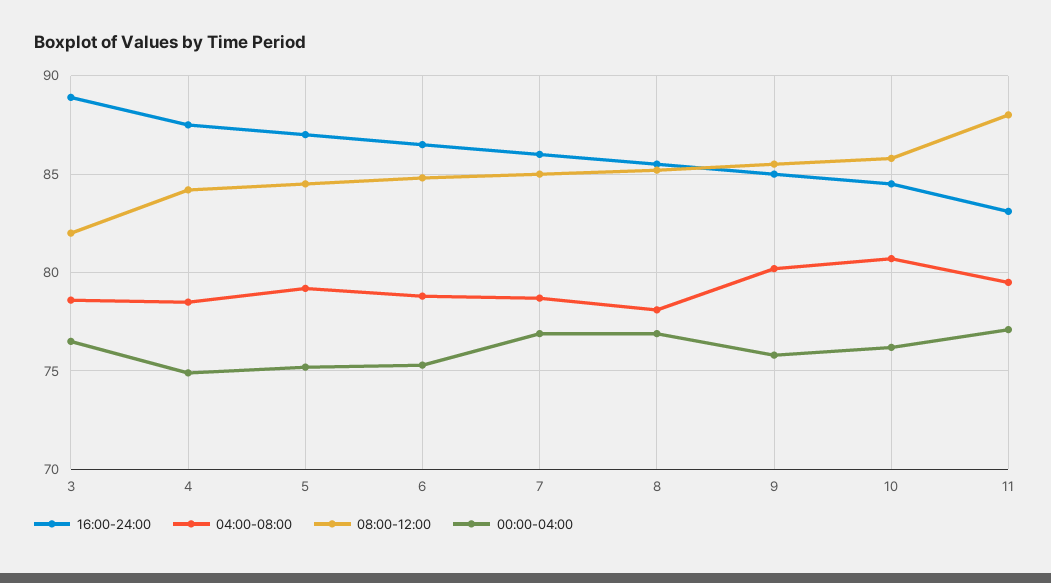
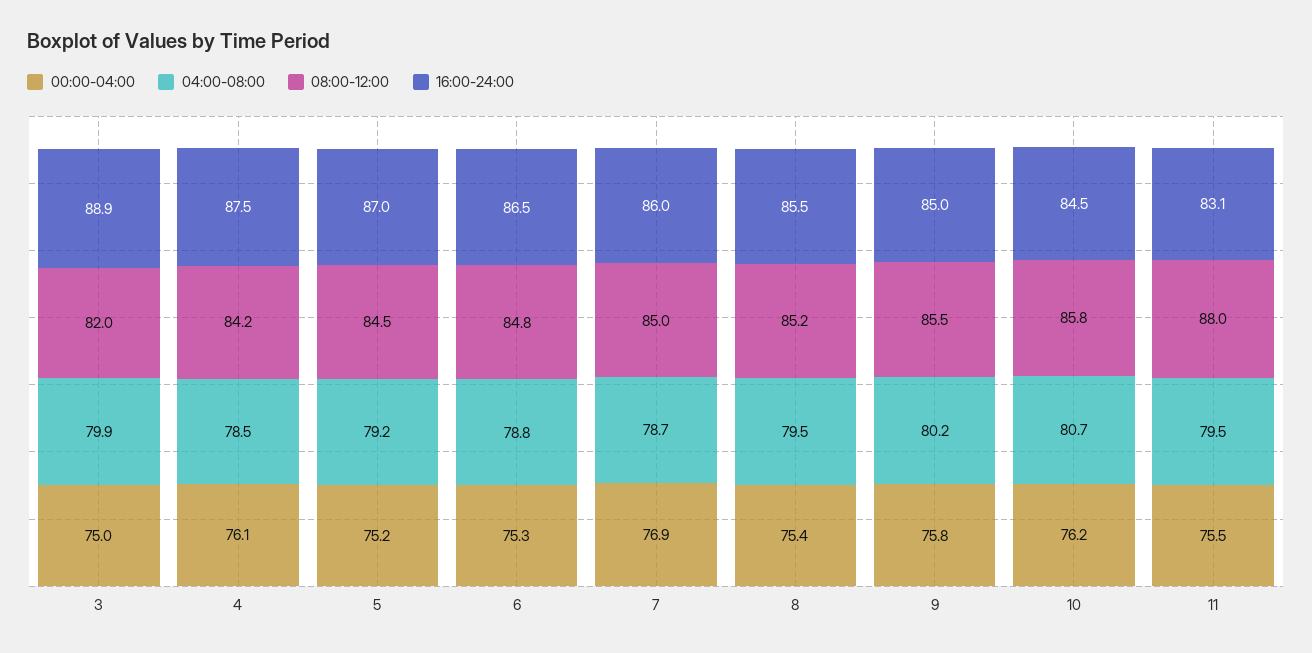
  {
    "16:00-24:00": {
      "3": 88.9,
      "4": 87.5,
      "5": 87,
      "6": 86.5,
      "7": 86,
      "8": 85.5,
      "9": 85,
      "10": 84.5,
      "11": 83.1
    },
    "04:00-08:00": {
-     "3": 78.5,
+     "3": 79.9,
      "4": 78.5,
      "5": 79.2,
      "6": 78.8,
      "7": 78.7,
-     "8": 78,
+     "8": 79.5,
      "9": 80.2,
      "10": 80.7,
      "11": 79.5
    },
    "08:00-12:00": {
      "3": 82,
      "4": 84.2,
      "5": 84.5,
      "6": 84.8,
      "7": 85,
      "8": 85.2,
      "9": 85.5,
      "10": 85.8,
      "11": 88
    },
    "00:00-04:00": {
-     "3": 76.5,
+     "3": 75,
-     "4": 75,
+     "4": 76.1,
      "5": 75.2,
      "6": 75.3,
      "7": 76.9,
-     "8": 77,
+     "8": 75.4,
      "9": 75.8,
      "10": 76.2,
-     "11": 77
+     "11": 75.5
    }
  }

